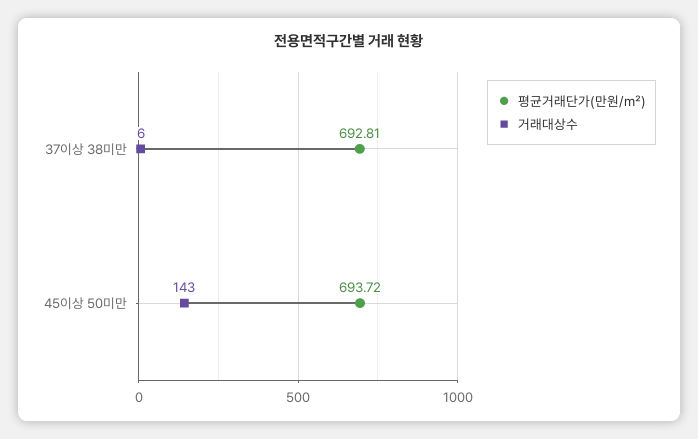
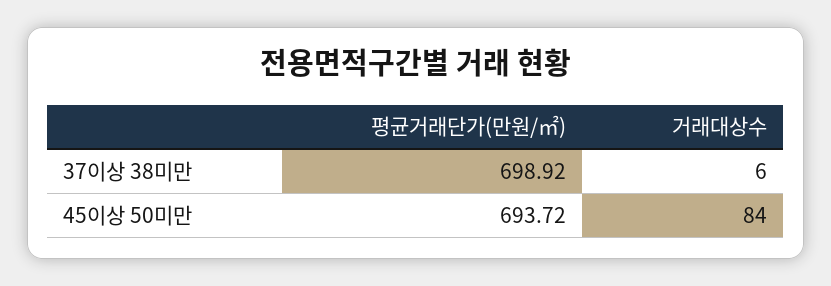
  {
    "평균거래단가(만원/㎡)": {
-     "37이상 38미만": 692.81,
+     "37이상 38미만": 698.92,
      "45이상 50미만": 693.72
    },
    "거래대상수": {
      "37이상 38미만": 6,
-     "45이상 50미만": 143
+     "45이상 50미만": 84
    }
  }

